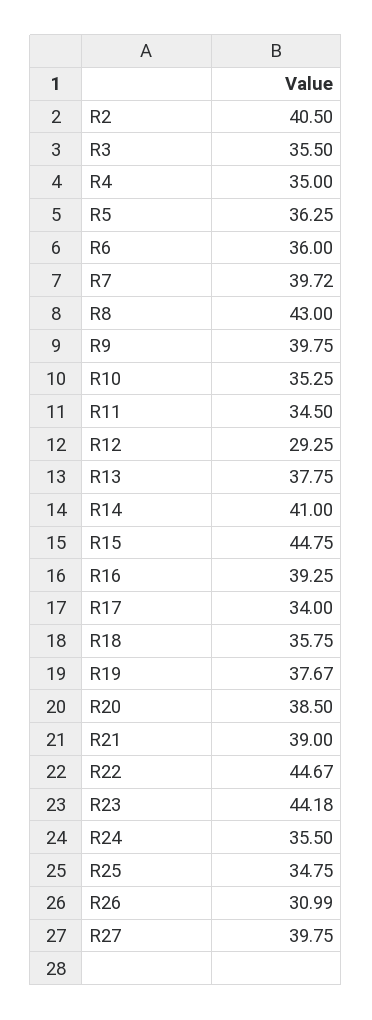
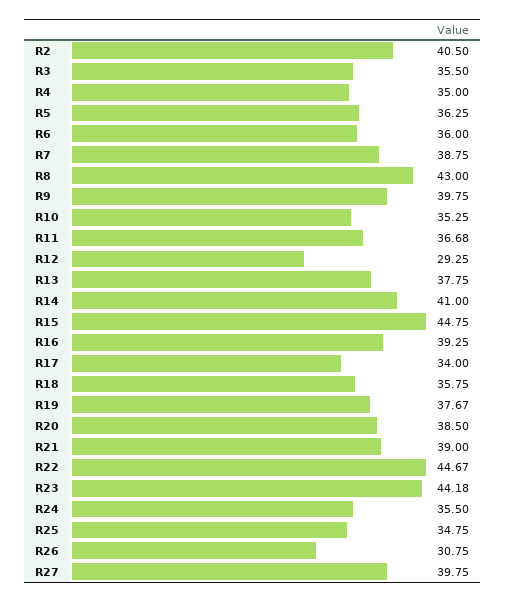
  {
    "R2": 40.5,
    "R3": 35.5,
    "R4": 35,
    "R5": 36.25,
    "R6": 36,
-   "R7": 39.72,
+   "R7": 38.75,
    "R8": 43,
    "R9": 39.75,
    "R10": 35.25,
-   "R11": 34.5,
+   "R11": 36.68,
    "R12": 29.25,
    "R13": 37.75,
    "R14": 41,
    "R15": 44.75,
    "R16": 39.25,
    "R17": 34,
    "R18": 35.75,
    "R19": 37.67,
    "R20": 38.5,
    "R21": 39,
    "R22": 44.67,
    "R23": 44.18,
    "R24": 35.5,
    "R25": 34.75,
-   "R26": 30.99,
+   "R26": 30.75,
    "R27": 39.75
  }

